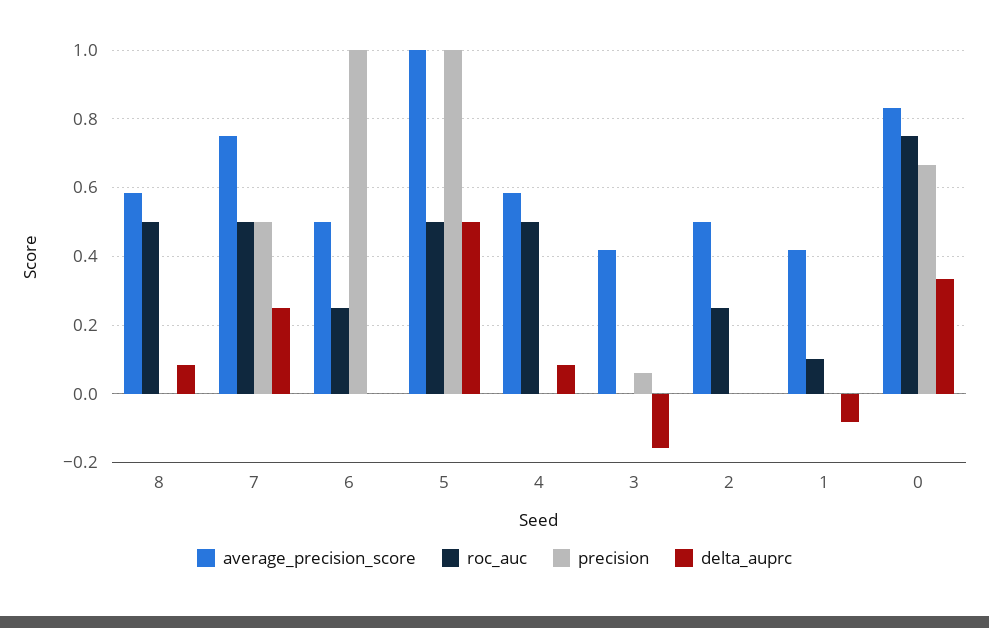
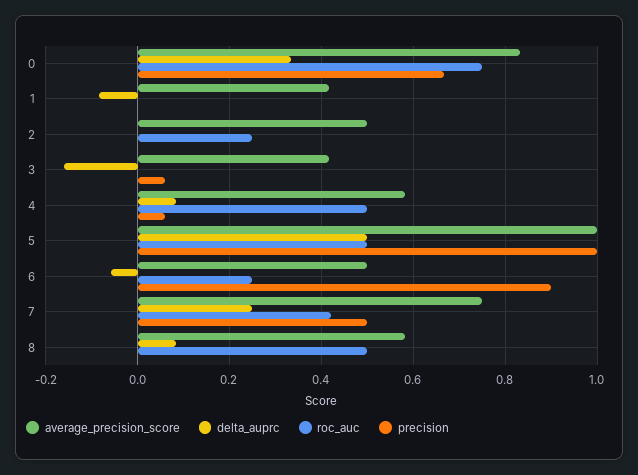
  {
    "average_precision_score": {
      "8": 0.58,
      "7": 0.76,
      "6": 0.5,
      "5": 1,
      "4": 0.58,
      "3": 0.42,
      "2": 0.5,
      "1": 0.42,
      "0": 0.84
    },
    "roc_auc": {
      "8": 0.5,
-     "7": 0.5,
+     "7": 0.42,
      "6": 0.26,
      "5": 0.5,
      "4": 0.5,
      "3": 0,
      "2": 0.26,
-     "1": 0.1,
+     "1": 0,
      "0": 0.76
    },
    "precision": {
      "8": 0,
      "7": 0.5,
-     "6": 1,
+     "6": 0.9,
      "5": 1,
-     "4": 0,
+     "4": 0.06,
      "3": 0.06,
      "2": 0,
      "1": 0,
      "0": 0.66
    },
    "delta_auprc": {
      "8": 0.08,
      "7": 0.26,
-     "6": 0,
+     "6": -0.06,
      "5": 0.5,
      "4": 0.08,
      "3": -0.16,
      "2": 0,
      "1": -0.08,
      "0": 0.34
    }
  }

